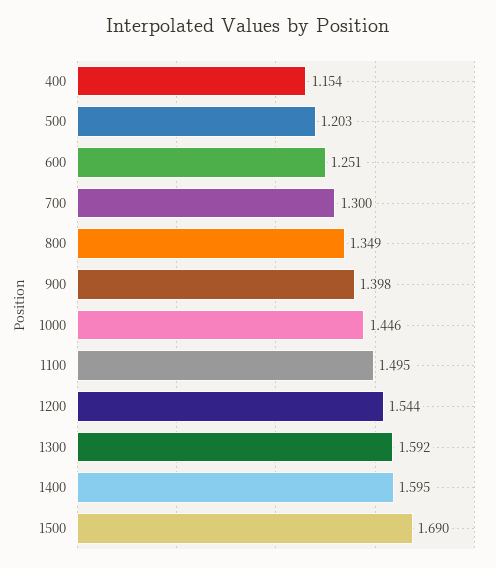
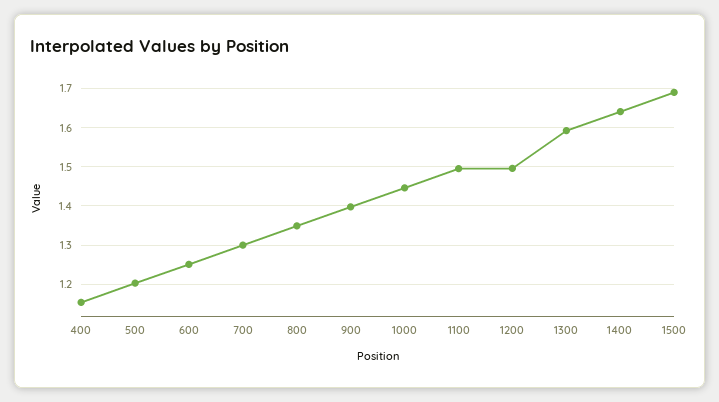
  {
    "400": 1.154,
    "500": 1.203,
    "600": 1.251,
    "700": 1.3,
    "800": 1.349,
    "900": 1.398,
    "1000": 1.446,
    "1100": 1.495,
-   "1200": 1.544,
+   "1200": 1.5,
    "1300": 1.592,
-   "1400": 1.595,
+   "1400": 1.64,
    "1500": 1.69
  }

